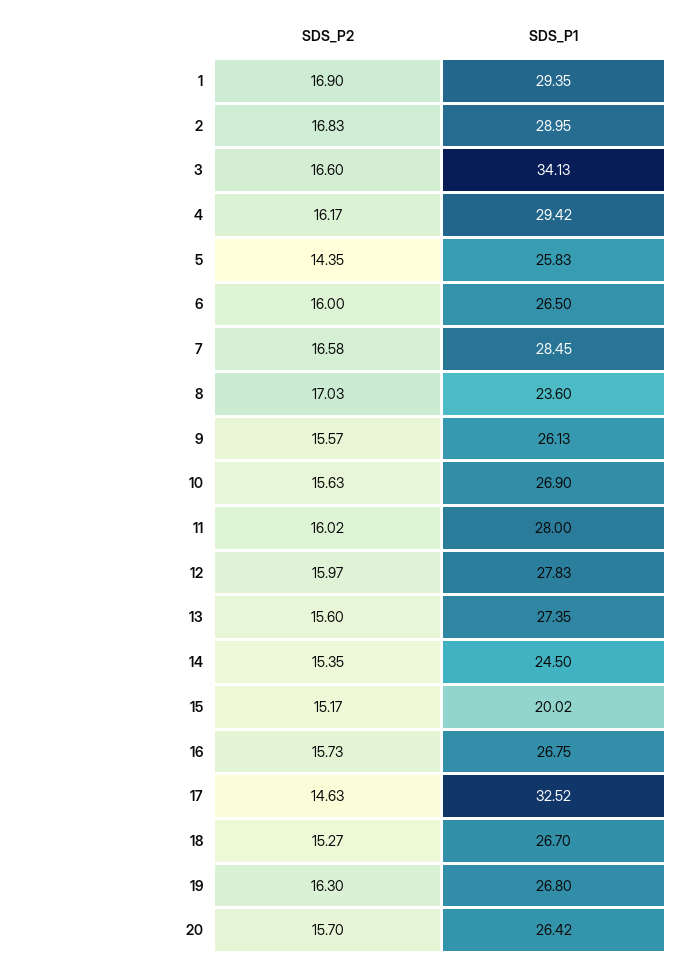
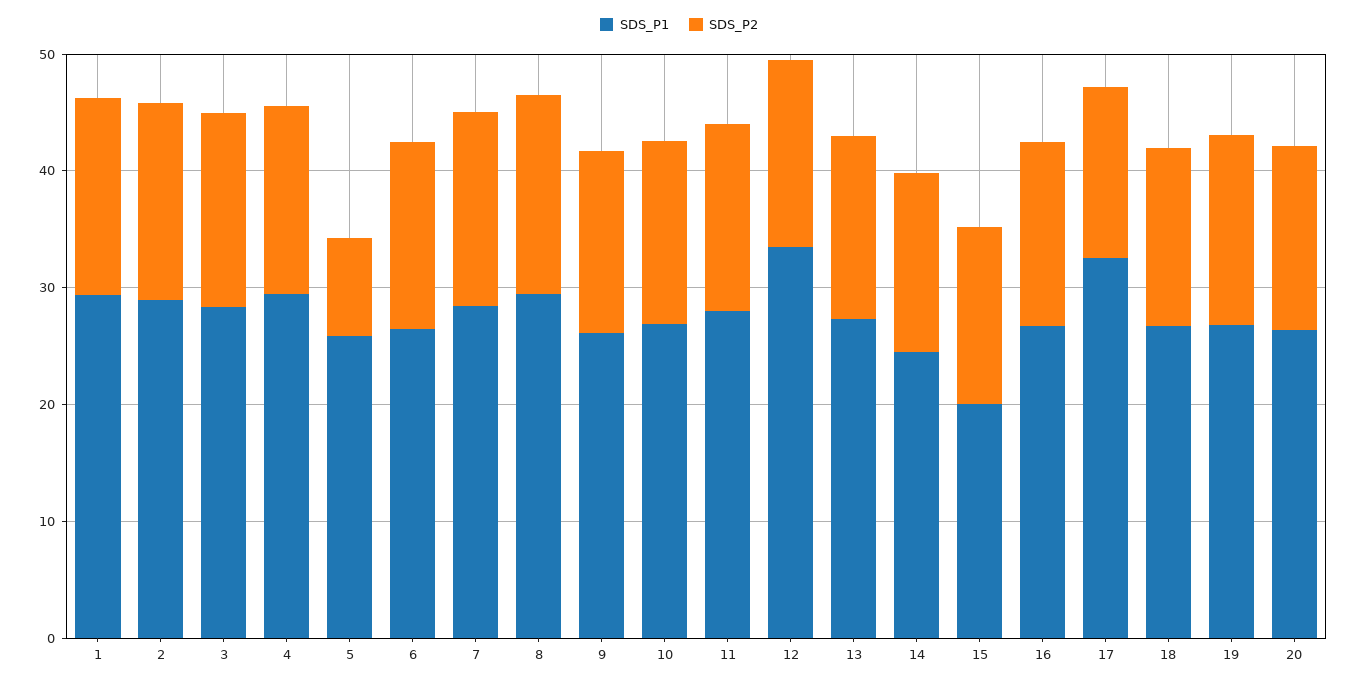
  {
    "SDS_P2": {
      "1": 16.9,
      "2": 16.83,
      "3": 16.6,
      "4": 16.17,
-     "5": 14.35,
+     "5": 8,
      "6": 16,
      "7": 16.58,
      "8": 17.03,
      "9": 15.57,
      "10": 15.63,
      "11": 16.02,
      "12": 15.97,
      "13": 15.6,
      "14": 15.35,
      "15": 15.17,
      "16": 15.73,
      "17": 14.63,
      "18": 15.27,
      "19": 16.3,
      "20": 15.7
    },
    "SDS_P1": {
      "1": 29.35,
      "2": 28.95,
-     "3": 34.13,
+     "3": 28,
      "4": 29.42,
      "5": 25.83,
      "6": 26.5,
      "7": 28.45,
-     "8": 23.6,
+     "8": 30,
      "9": 26.13,
      "10": 26.9,
      "11": 28,
-     "12": 27.83,
+     "12": 34,
      "13": 27.35,
      "14": 24.5,
      "15": 20.02,
      "16": 26.75,
      "17": 32.52,
      "18": 26.7,
      "19": 26.8,
      "20": 26.42
    }
  }

